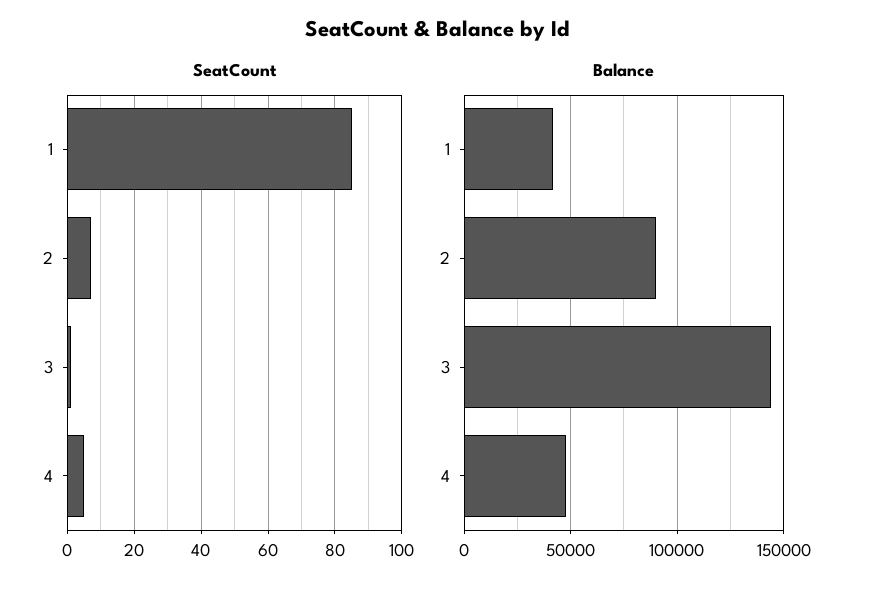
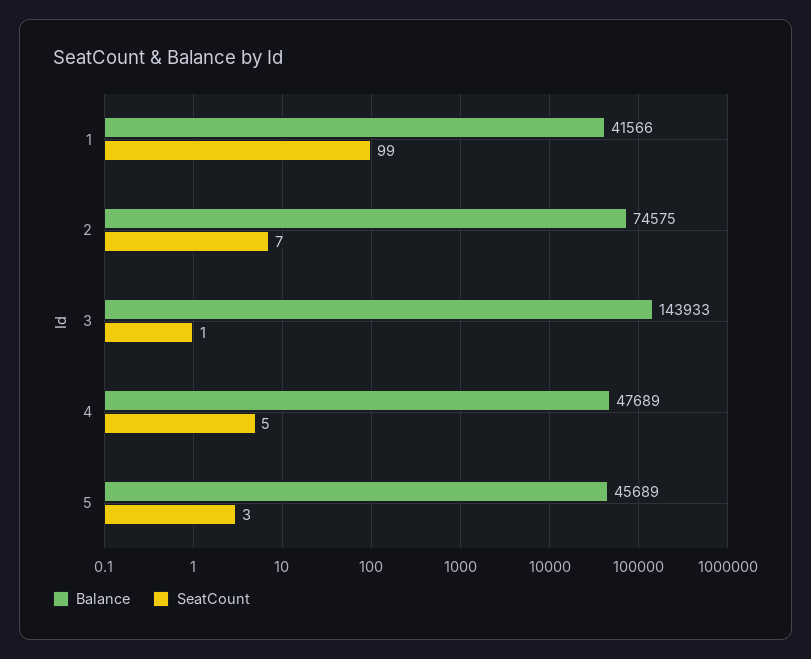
  {
    "SeatCount": {
-     "1": 85,
+     "1": 99,
      "2": 7,
      "3": 1,
-     "4": 5
+     "4": 5,
+     "5": 3
    },
    "Balance": {
      "1": 41566,
-     "2": 90000,
+     "2": 74575,
      "3": 143933,
-     "4": 47689
+     "4": 47689,
+     "5": 45689
    }
  }

